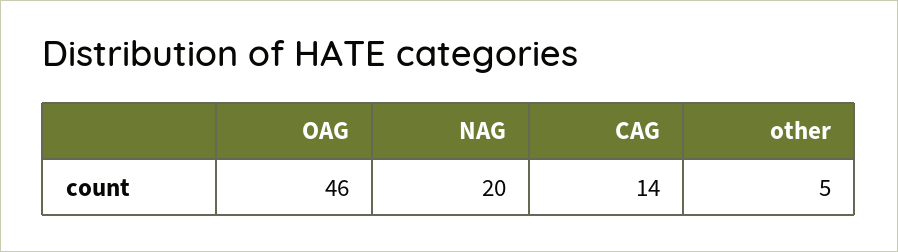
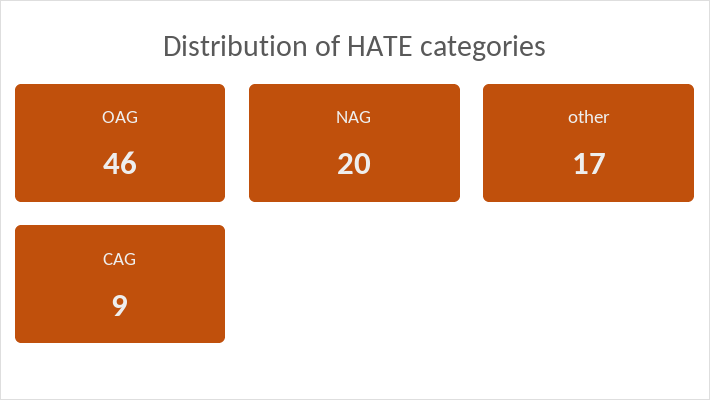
  {
    "OAG": 46,
    "NAG": 20,
-   "CAG": 14,
+   "CAG": 9,
-   "other": 5
+   "other": 17
  }

